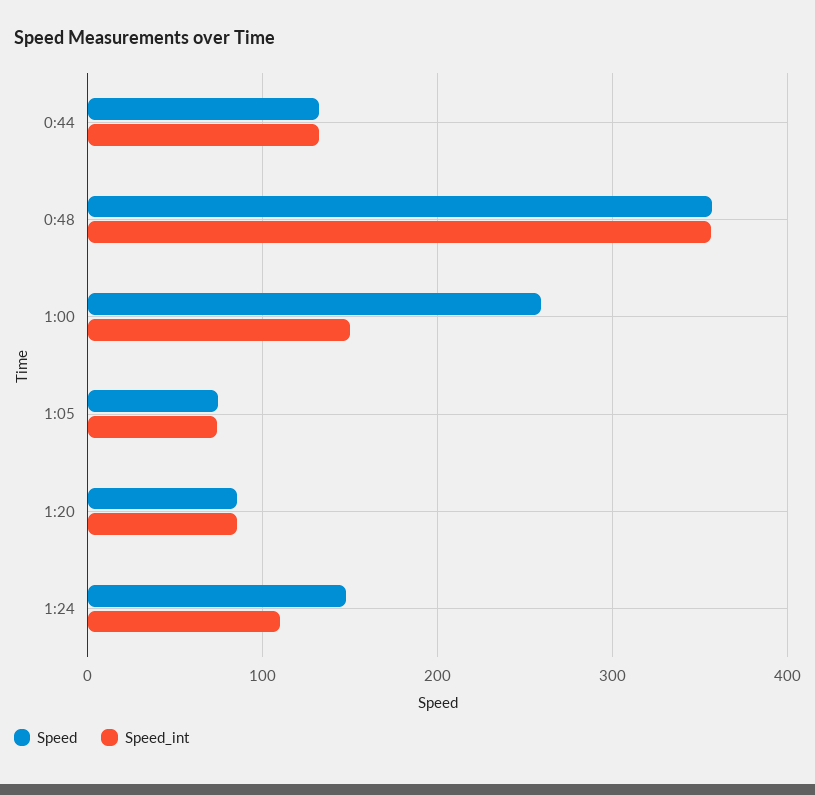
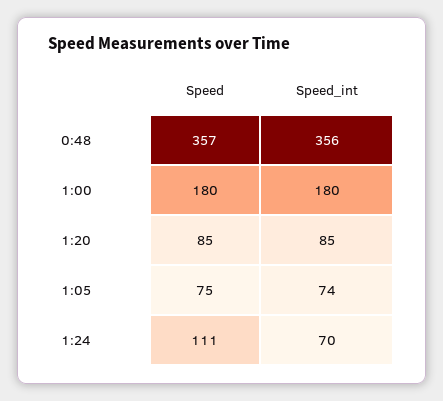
  {
    "Speed": {
-     "0:44": 130,
      "0:48": 357,
-     "1:00": 260,
+     "1:00": 180,
      "1:05": 75,
      "1:20": 85,
-     "1:24": 150
+     "1:24": 111
    },
    "Speed_int": {
-     "0:44": 130,
      "0:48": 356,
-     "1:00": 150,
+     "1:00": 180,
      "1:05": 74,
      "1:20": 85,
-     "1:24": 110
+     "1:24": 70
    }
  }

